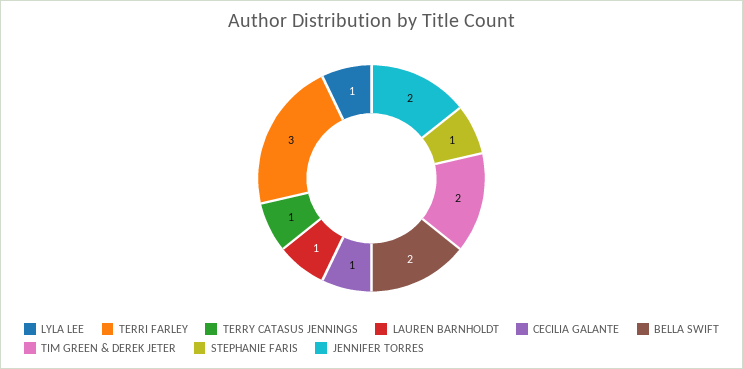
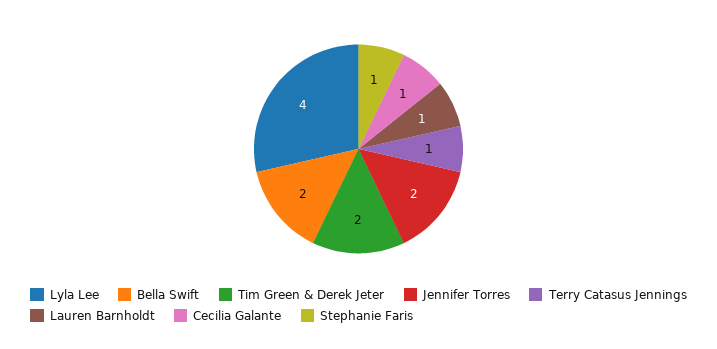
  {
-   "LYLA LEE": 1,
+   "LYLA LEE": 4,
-   "TERRI FARLEY": 3,
    "TERRY CATASUS JENNINGS": 1,
    "LAUREN BARNHOLDT": 1,
    "CECILIA GALANTE": 1,
    "BELLA SWIFT": 2,
    "TIM GREEN & DEREK JETER": 2,
    "STEPHANIE FARIS": 1,
    "JENNIFER TORRES": 2
  }

